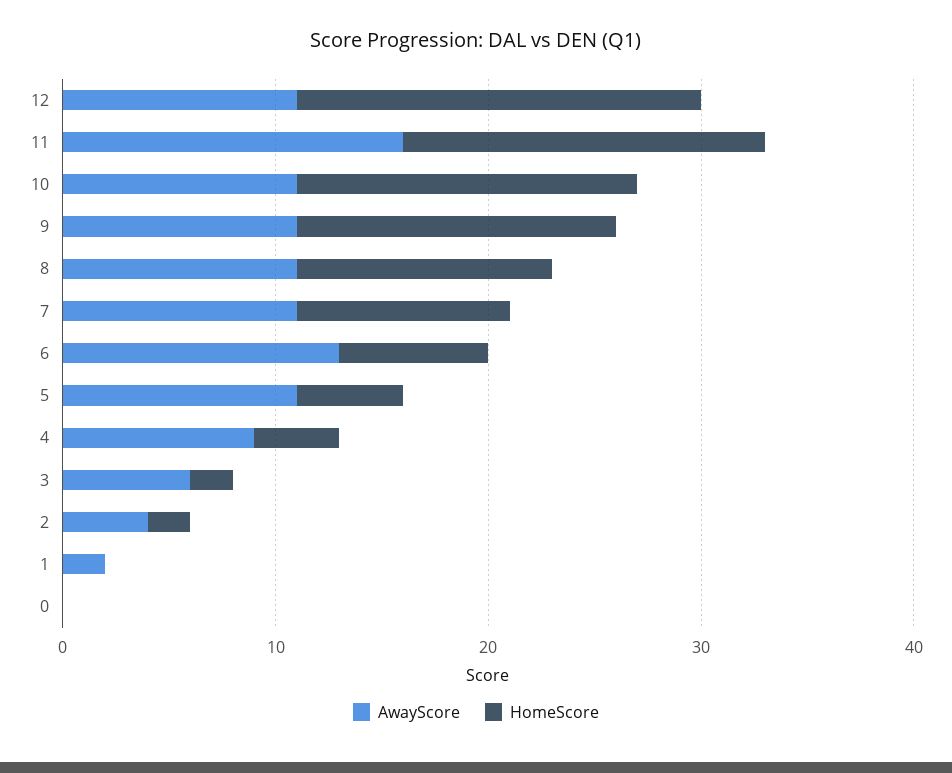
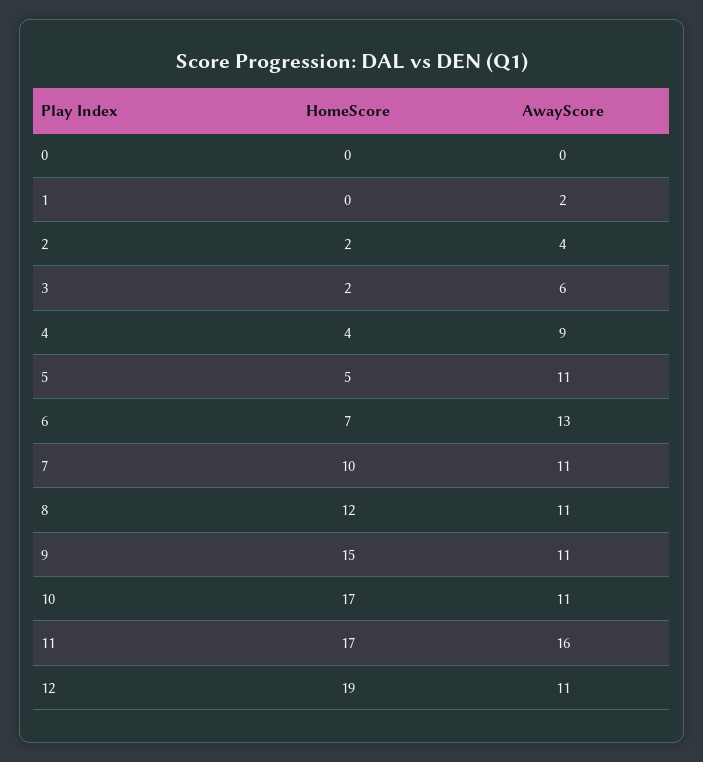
  {
    "AwayScore": {
      "12": 11,
      "11": 16,
      "10": 11,
      "9": 11,
      "8": 11,
      "7": 11,
      "6": 13,
      "5": 11,
      "4": 9,
      "3": 6,
      "2": 4,
      "1": 2,
      "0": 0
    },
    "HomeScore": {
      "12": 19,
      "11": 17,
-     "10": 16,
+     "10": 17,
      "9": 15,
      "8": 12,
      "7": 10,
      "6": 7,
      "5": 5,
      "4": 4,
      "3": 2,
      "2": 2,
      "1": 0,
      "0": 0
    }
  }

